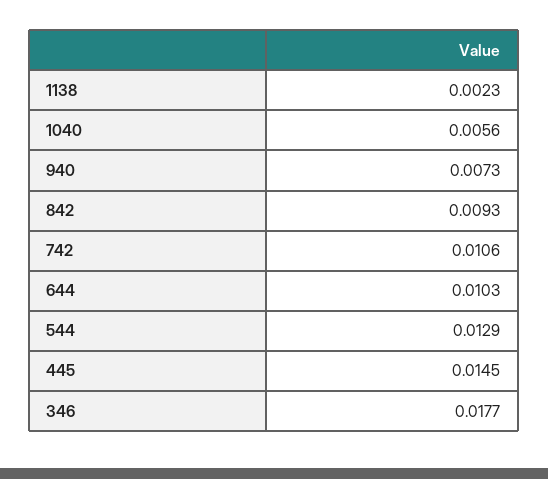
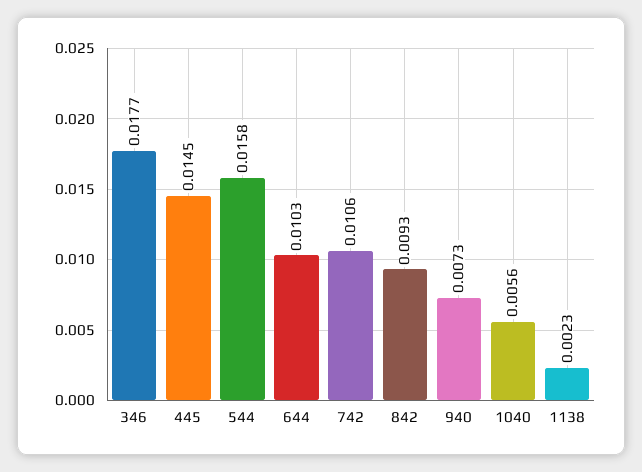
  {
    "1138": 0.0023,
    "1040": 0.0056,
    "940": 0.0073,
    "842": 0.0093,
    "742": 0.0106,
    "644": 0.0103,
-   "544": 0.0129,
+   "544": 0.0158,
    "445": 0.0145,
    "346": 0.0177
  }

